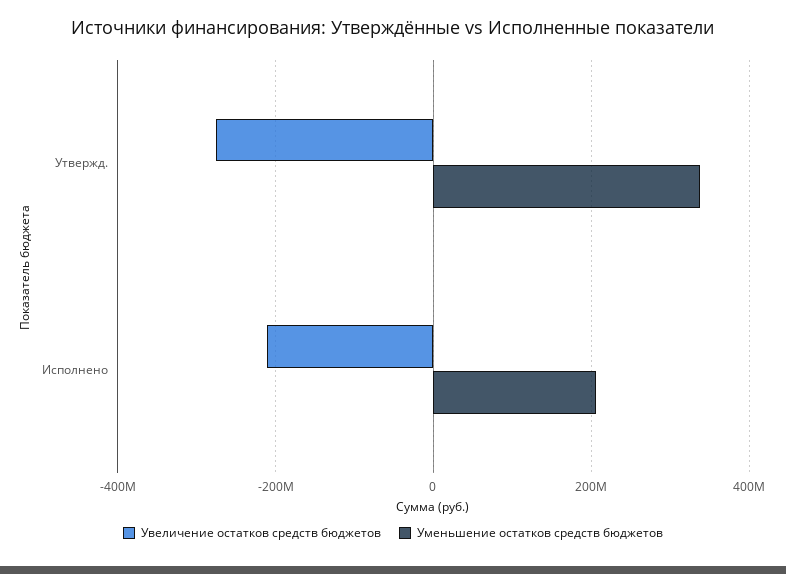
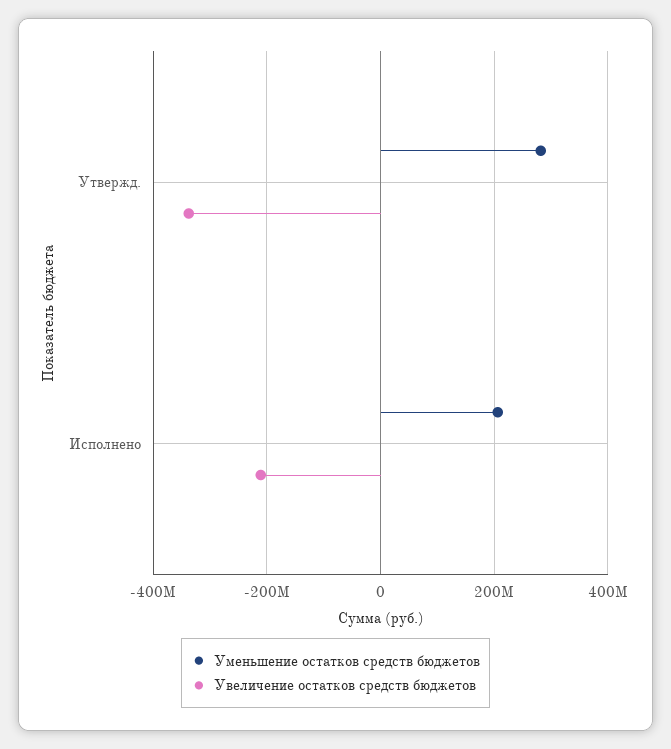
  {
    "Увеличение остатков средств бюджетов": {
-     "Утвержд.": -280000000,
+     "Утвержд.": -340000000,
      "Исполнено": -220000000
    },
    "Уменьшение остатков средств бюджетов": {
-     "Утвержд.": 340000000,
+     "Утвержд.": 280000000,
      "Исполнено": 200000000
    }
  }

